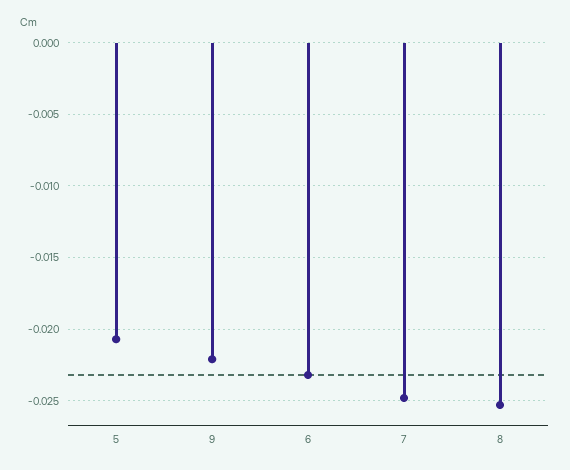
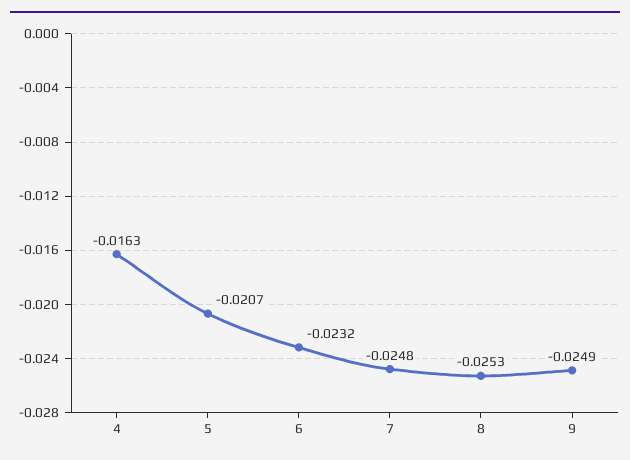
  {
    "5": -0.0207,
-   "9": -0.022,
+   "9": -0.0249,
    "6": -0.0232,
    "7": -0.0248,
-   "8": -0.0253
+   "8": -0.0253,
+   "4": -0.0163
  }

